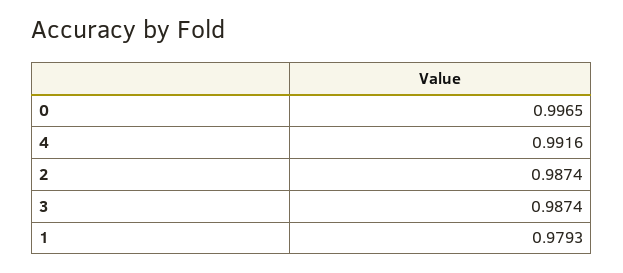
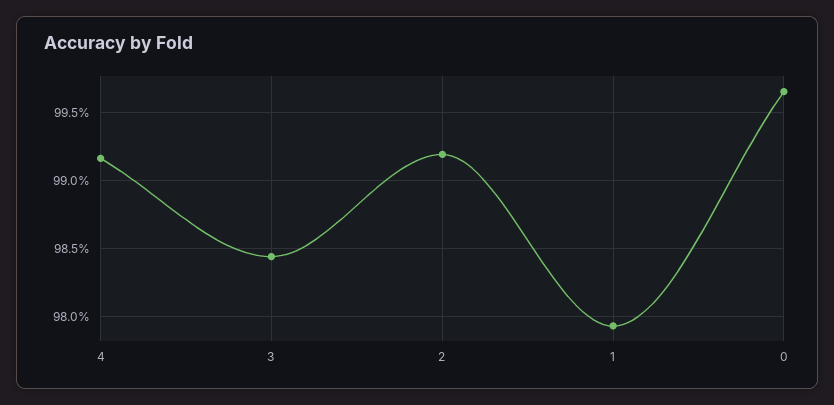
  {
    "0": 0.9965,
    "4": 0.9916,
-   "2": 0.9874,
+   "2": 0.992,
-   "3": 0.9874,
+   "3": 0.9845,
    "1": 0.9793
  }

